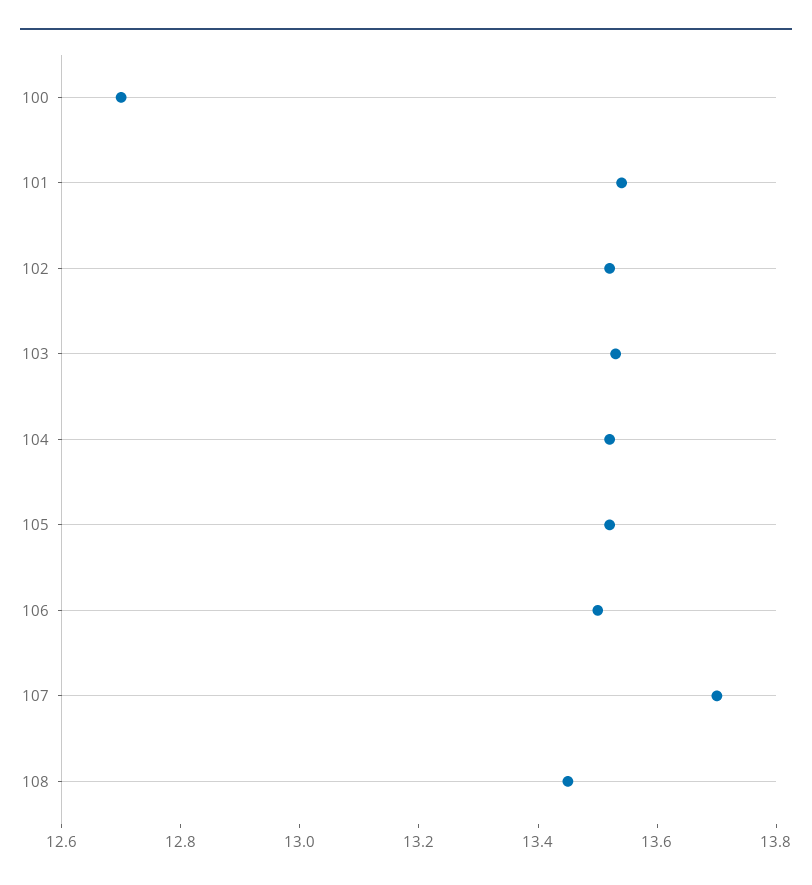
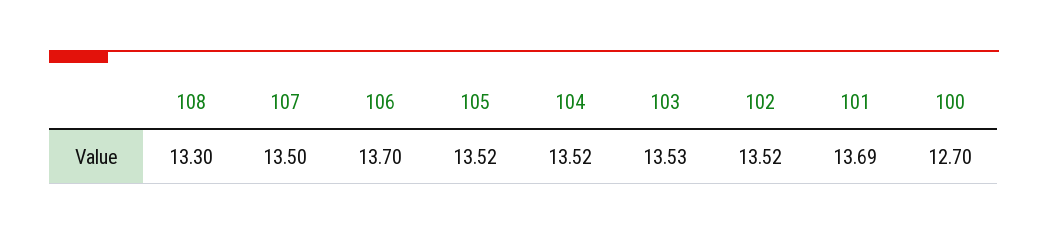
  {
    "100": 12.7,
-   "101": 13.55,
+   "101": 13.69,
    "102": 13.52,
    "103": 13.53,
    "104": 13.52,
    "105": 13.52,
-   "106": 13.5,
+   "106": 13.7,
-   "107": 13.7,
+   "107": 13.5,
-   "108": 13.45
+   "108": 13.3
  }

